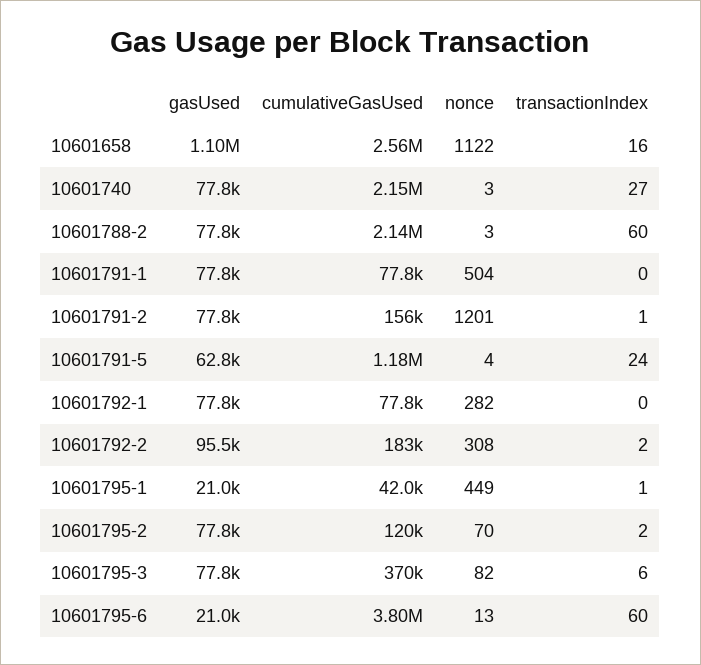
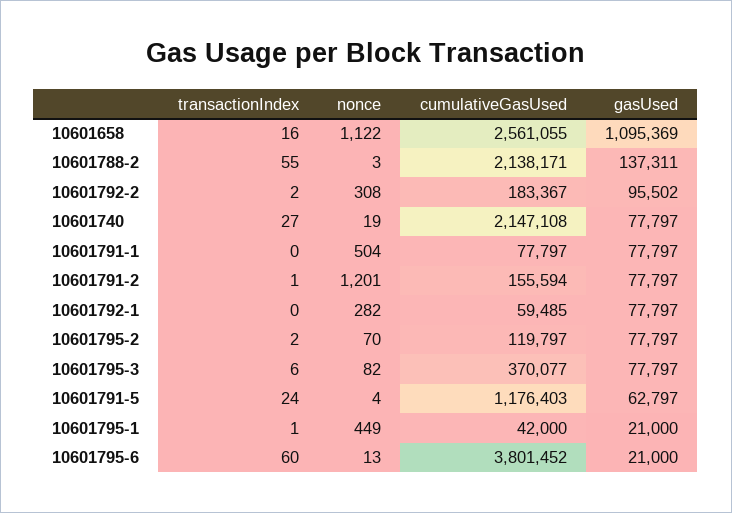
  {
    "gasUsed": {
      "10601658": 1095369,
      "10601740": 77797,
-     "10601788-2": 77800,
+     "10601788-2": 137311,
      "10601791-1": 77797,
      "10601791-2": 77797,
      "10601791-5": 62797,
      "10601792-1": 77797,
      "10601792-2": 95502,
      "10601795-1": 21000,
      "10601795-2": 77797,
      "10601795-3": 77797,
      "10601795-6": 21000
    },
    "cumulativeGasUsed": {
      "10601658": 2561055,
      "10601740": 2147108,
      "10601788-2": 2138171,
      "10601791-1": 77797,
      "10601791-2": 155594,
      "10601791-5": 1176403,
-     "10601792-1": 77800,
+     "10601792-1": 59485,
      "10601792-2": 183367,
      "10601795-1": 42000,
      "10601795-2": 119797,
      "10601795-3": 370077,
      "10601795-6": 3801452
    },
    "nonce": {
      "10601658": 1122,
-     "10601740": 3,
+     "10601740": 19,
      "10601788-2": 3,
      "10601791-1": 504,
      "10601791-2": 1201,
      "10601791-5": 4,
      "10601792-1": 282,
      "10601792-2": 308,
      "10601795-1": 449,
      "10601795-2": 70,
      "10601795-3": 82,
      "10601795-6": 13
    },
    "transactionIndex": {
      "10601658": 16,
      "10601740": 27,
-     "10601788-2": 60,
+     "10601788-2": 55,
      "10601791-1": 0,
      "10601791-2": 1,
      "10601791-5": 24,
      "10601792-1": 0,
      "10601792-2": 2,
      "10601795-1": 1,
      "10601795-2": 2,
      "10601795-3": 6,
      "10601795-6": 60
    }
  }

